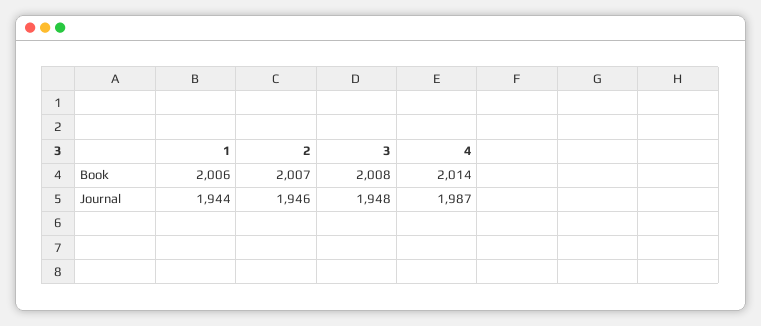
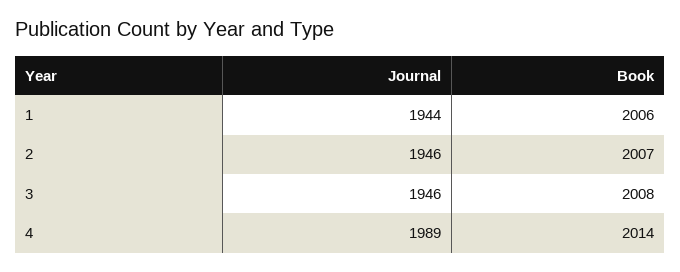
  {
    "1": {
      "Book": 2006,
      "Journal": 1944
    },
    "2": {
      "Book": 2007,
      "Journal": 1946
    },
    "3": {
      "Book": 2008,
-     "Journal": 1948
+     "Journal": 1946
    },
    "4": {
      "Book": 2014,
-     "Journal": 1987
+     "Journal": 1989
    }
  }

